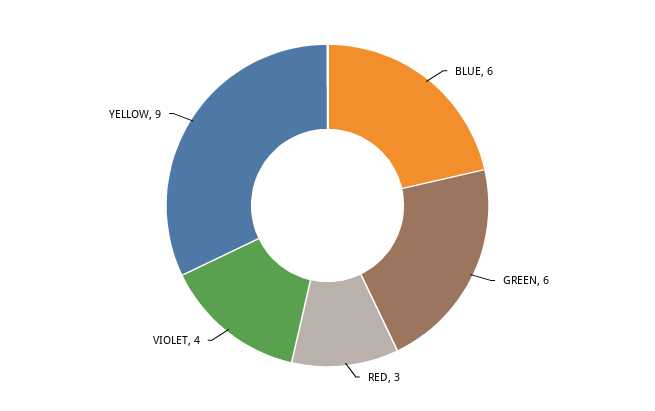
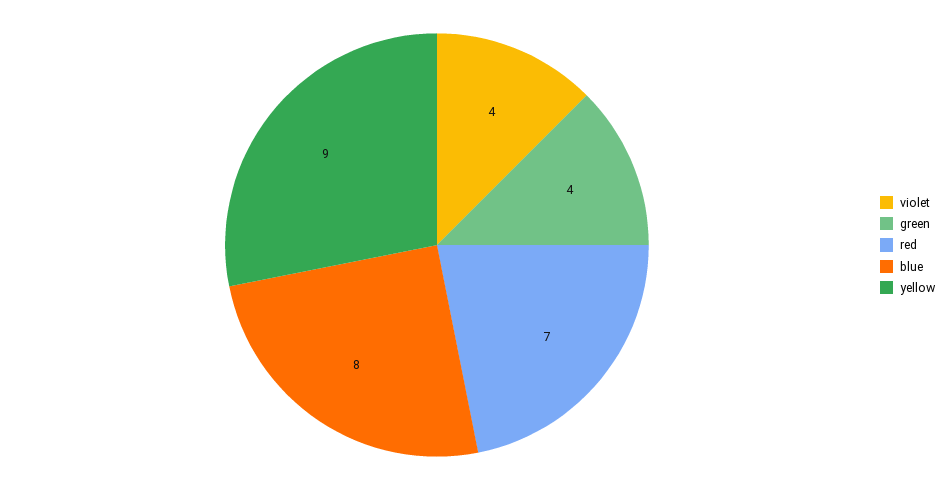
  {
-   "BLUE": 6,
+   "BLUE": 8,
-   "GREEN": 6,
+   "GREEN": 4,
-   "RED": 3,
+   "RED": 7,
    "VIOLET": 4,
    "YELLOW": 9
  }

